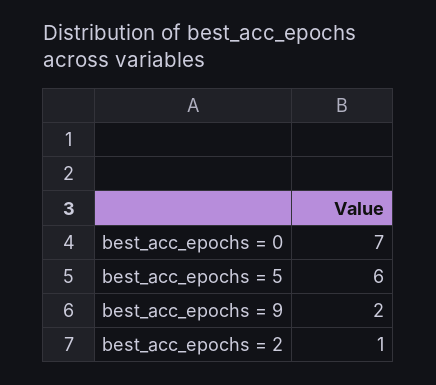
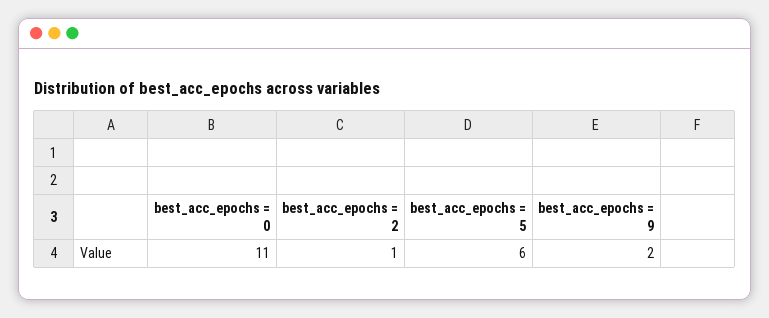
  {
-   "best_acc_epochs = 0": 7,
+   "best_acc_epochs = 0": 11,
    "best_acc_epochs = 5": 6,
    "best_acc_epochs = 9": 2,
    "best_acc_epochs = 2": 1
  }

